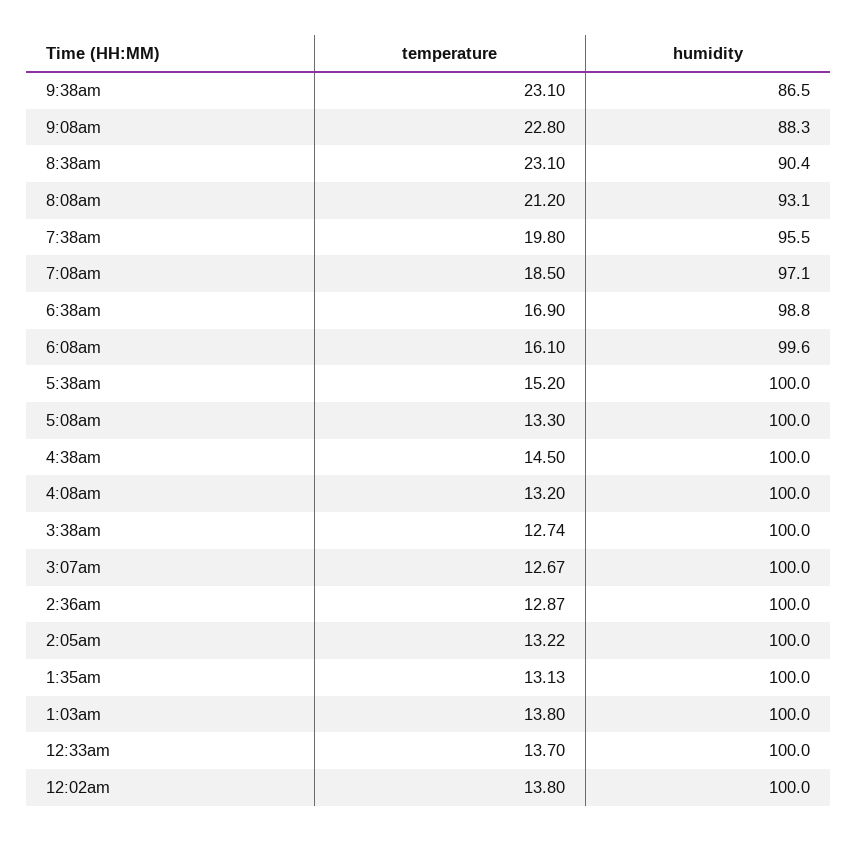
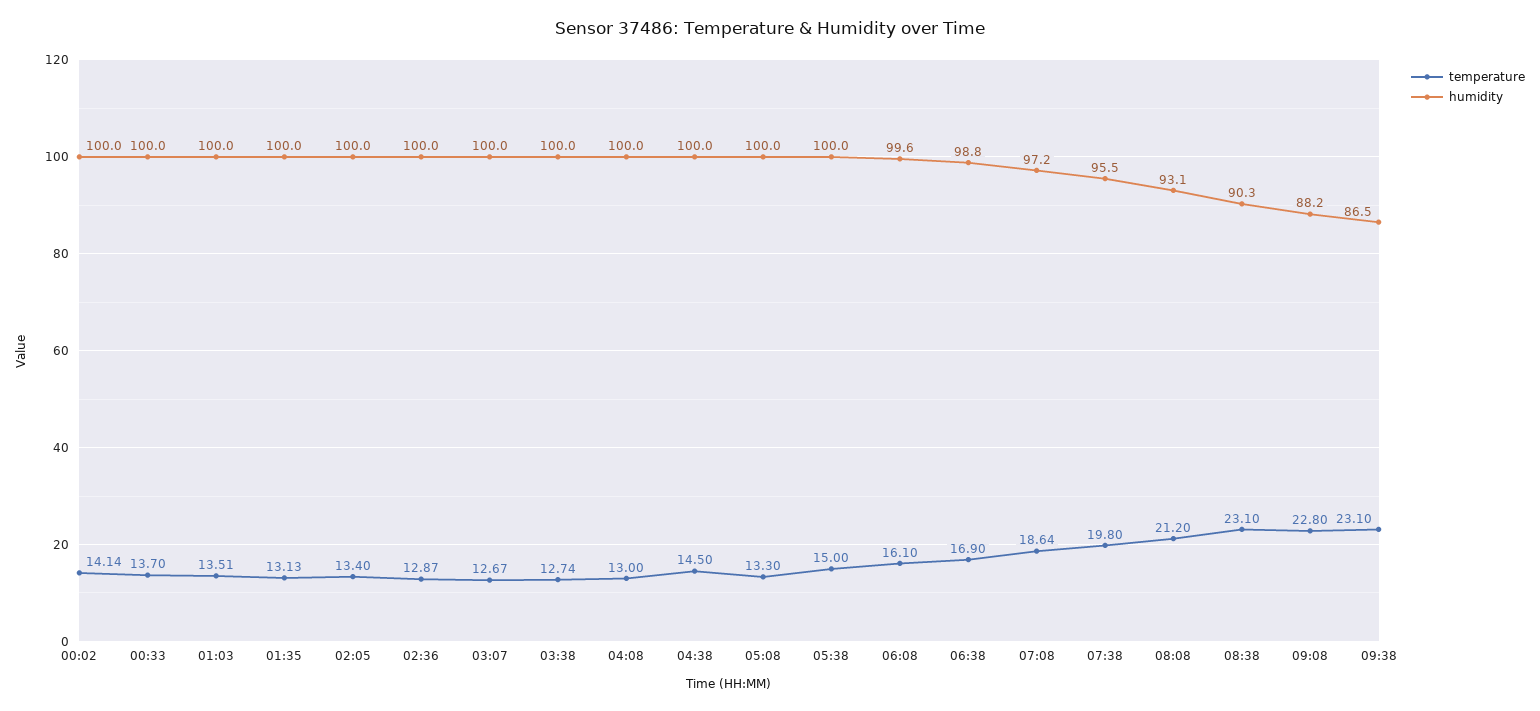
  {
    "temperature": {
      "9:38am": 23.1,
      "9:08am": 22.8,
      "8:38am": 23.1,
      "8:08am": 21.2,
      "7:38am": 19.8,
-     "7:08am": 18.5,
+     "7:08am": 18.64,
      "6:38am": 16.9,
      "6:08am": 16.1,
-     "5:38am": 15.2,
+     "5:38am": 15,
      "5:08am": 13.3,
      "4:38am": 14.5,
-     "4:08am": 13.2,
+     "4:08am": 13,
      "3:38am": 12.74,
      "3:07am": 12.67,
      "2:36am": 12.87,
-     "2:05am": 13.22,
+     "2:05am": 13.4,
      "1:35am": 13.13,
-     "1:03am": 13.8,
+     "1:03am": 13.51,
      "12:33am": 13.7,
-     "12:02am": 13.8
+     "12:02am": 14.14
    },
    "humidity": {
      "9:38am": 86.5,
-     "9:08am": 88.3,
+     "9:08am": 88.2,
-     "8:38am": 90.4,
+     "8:38am": 90.3,
      "8:08am": 93.1,
      "7:38am": 95.5,
-     "7:08am": 97.1,
+     "7:08am": 97.2,
      "6:38am": 98.8,
      "6:08am": 99.6,
      "5:38am": 100,
      "5:08am": 100,
      "4:38am": 100,
      "4:08am": 100,
      "3:38am": 100,
      "3:07am": 100,
      "2:36am": 100,
      "2:05am": 100,
      "1:35am": 100,
      "1:03am": 100,
      "12:33am": 100,
      "12:02am": 100
    }
  }

